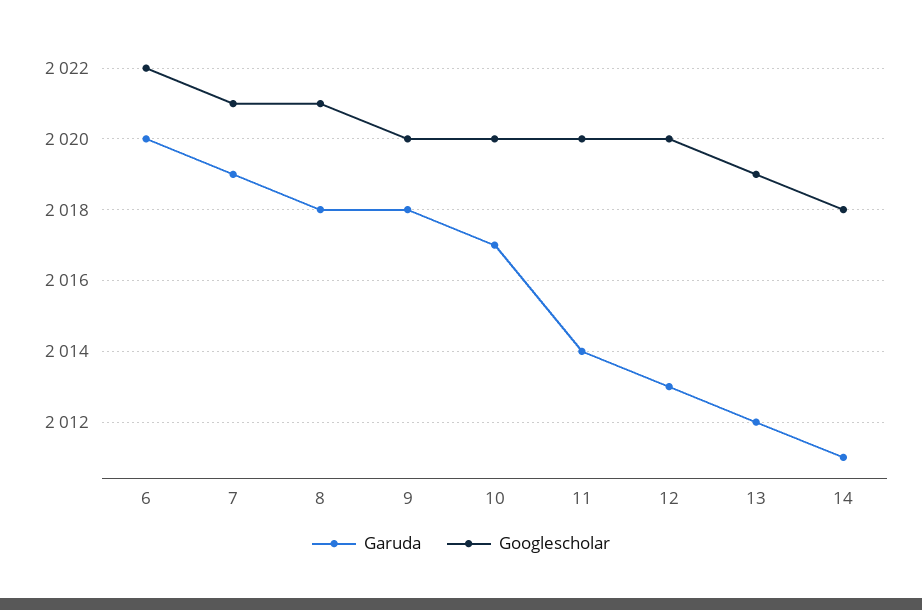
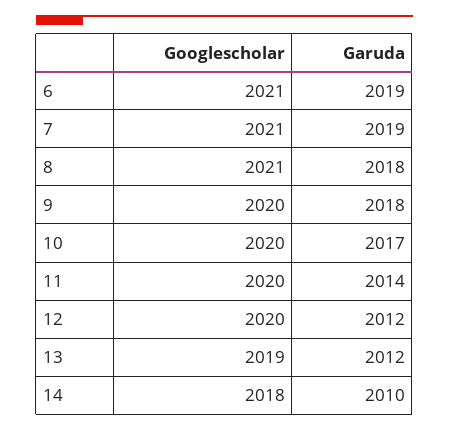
  {
    "Garuda": {
-     "6": 2020,
+     "6": 2019,
      "7": 2019,
      "8": 2018,
      "9": 2018,
      "10": 2017,
      "11": 2014,
-     "12": 2013,
+     "12": 2012,
      "13": 2012,
-     "14": 2011
+     "14": 2010
    },
    "Googlescholar": {
-     "6": 2022,
+     "6": 2021,
      "7": 2021,
      "8": 2021,
      "9": 2020,
      "10": 2020,
      "11": 2020,
      "12": 2020,
      "13": 2019,
      "14": 2018
    }
  }

